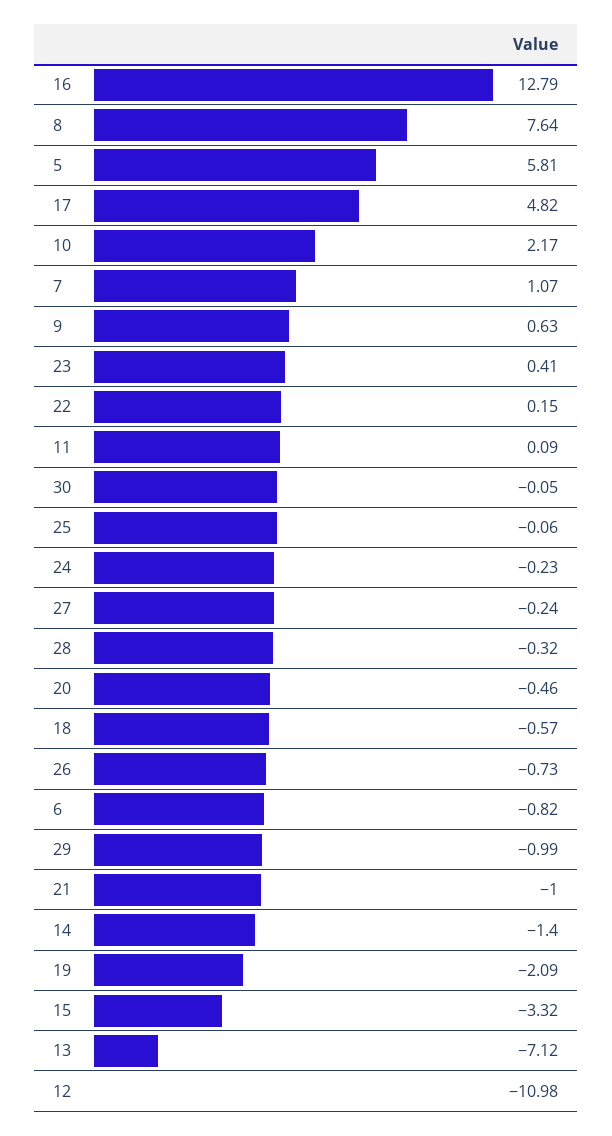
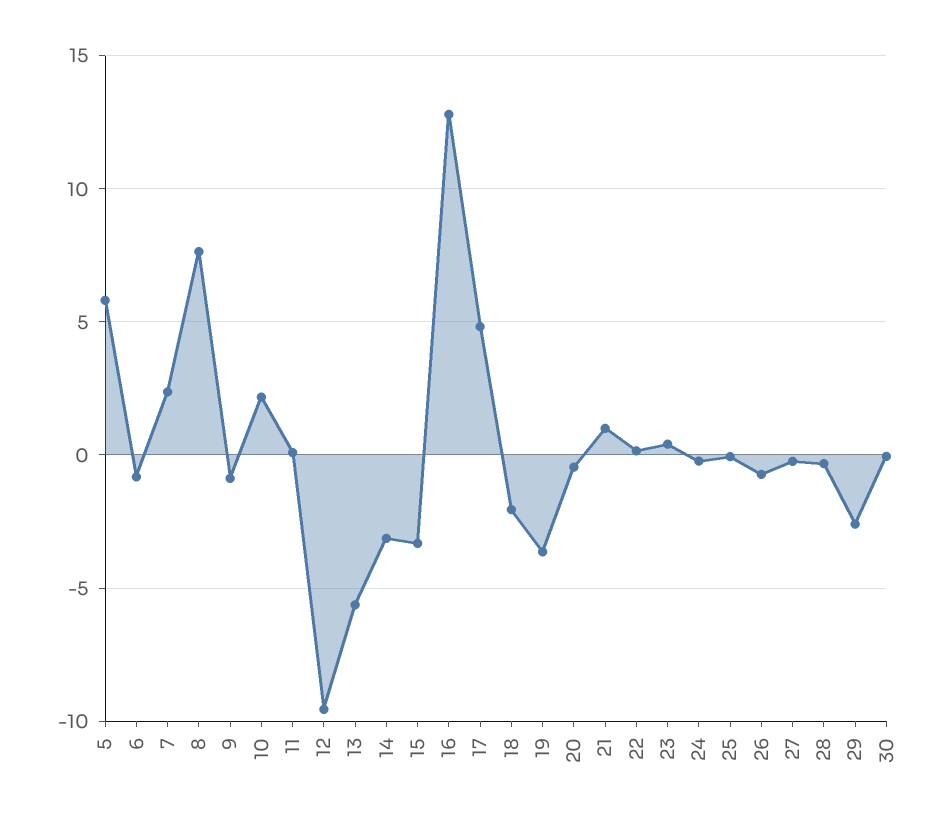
  {
    "16": 12.79,
    "8": 7.64,
    "5": 5.81,
    "17": 4.82,
    "10": 2.17,
-   "7": 1.07,
+   "7": 2.5,
-   "9": 0.63,
+   "9": -1,
    "23": 0.41,
    "22": 0.15,
    "11": 0.09,
    "30": -0.05,
    "25": -0.06,
    "24": -0.23,
    "27": -0.24,
    "28": -0.32,
    "20": -0.46,
-   "18": -0.57,
+   "18": -2,
    "26": -0.73,
    "6": -0.82,
-   "29": -0.99,
+   "29": -2.5,
-   "21": -1,
+   "21": 1,
-   "14": -1.4,
+   "14": -3,
-   "19": -2.09,
+   "19": -3.5,
    "15": -3.32,
-   "13": -7.12,
+   "13": -5.5,
-   "12": -10.98
+   "12": -9.5
  }

